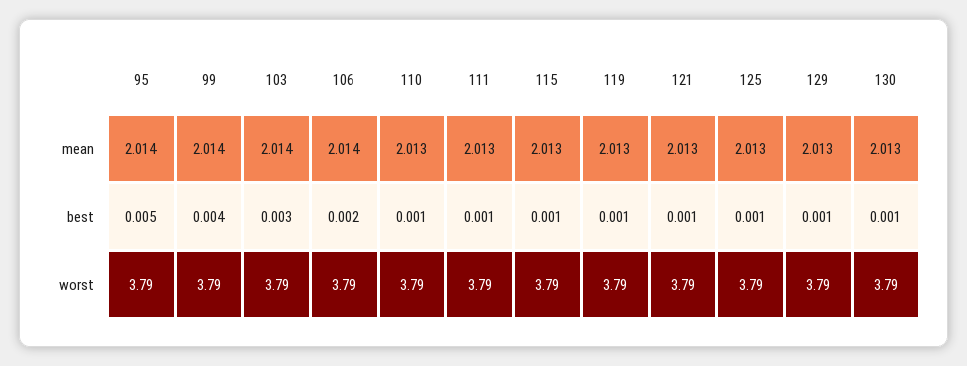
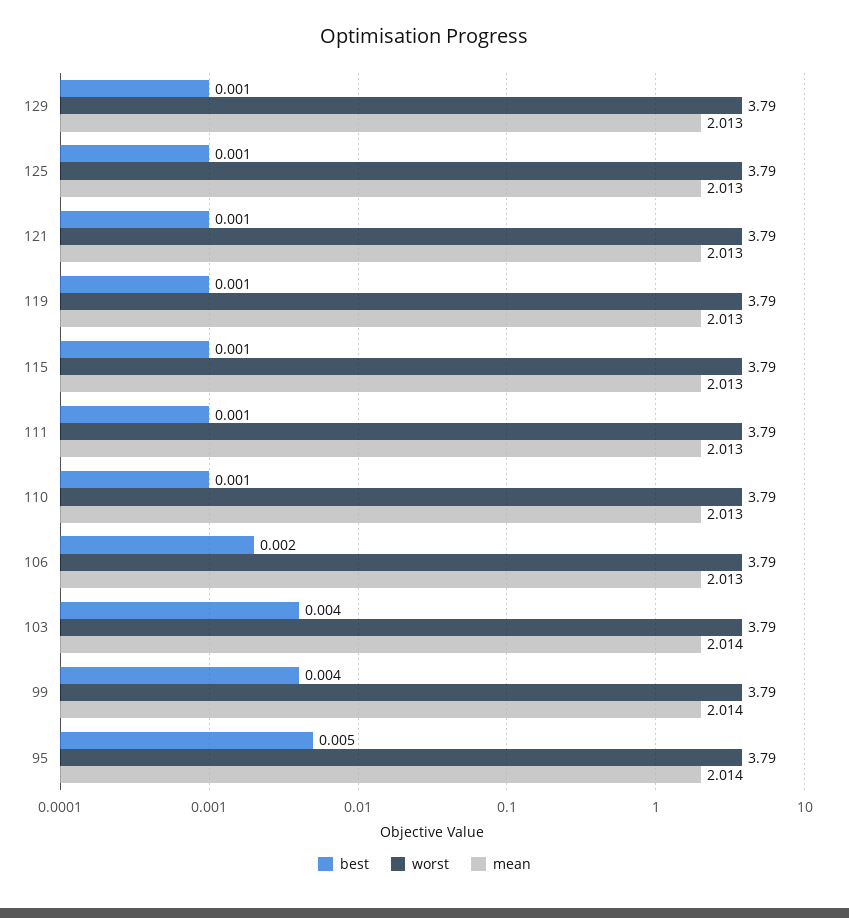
  {
    "mean": {
      "95": 2.014,
      "99": 2.014,
      "103": 2.014,
-     "106": 2.014,
+     "106": 2.013,
      "110": 2.013,
      "111": 2.013,
      "115": 2.013,
      "119": 2.013,
      "121": 2.013,
      "125": 2.013,
-     "129": 2.013,
+     "129": 2.013
-     "130": 2.013
    },
    "best": {
      "95": 0.005,
      "99": 0.004,
-     "103": 0.003,
+     "103": 0.004,
      "106": 0.002,
      "110": 0.001,
      "111": 0.001,
      "115": 0.001,
      "119": 0.001,
      "121": 0.001,
      "125": 0.001,
-     "129": 0.001,
+     "129": 0.001
-     "130": 0.001
    },
    "worst": {
      "95": 3.79,
      "99": 3.79,
      "103": 3.79,
      "106": 3.79,
      "110": 3.79,
      "111": 3.79,
      "115": 3.79,
      "119": 3.79,
      "121": 3.79,
      "125": 3.79,
-     "129": 3.79,
+     "129": 3.79
-     "130": 3.79
    }
  }

